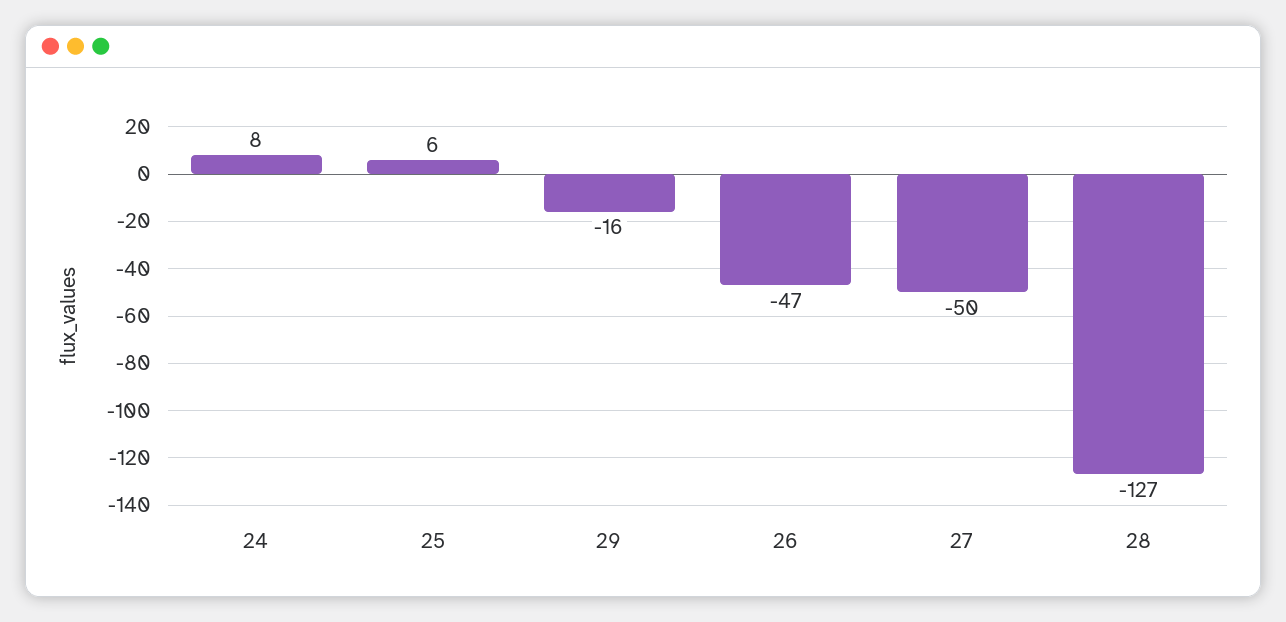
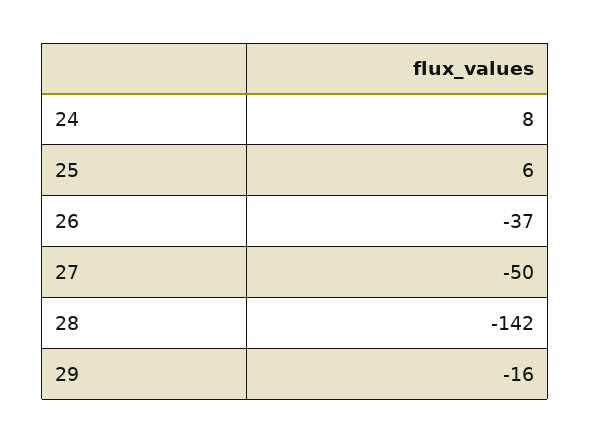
  {
    "24": 8,
    "25": 6,
    "29": -16,
-   "26": -47,
+   "26": -37,
    "27": -50,
-   "28": -127
+   "28": -142
  }

